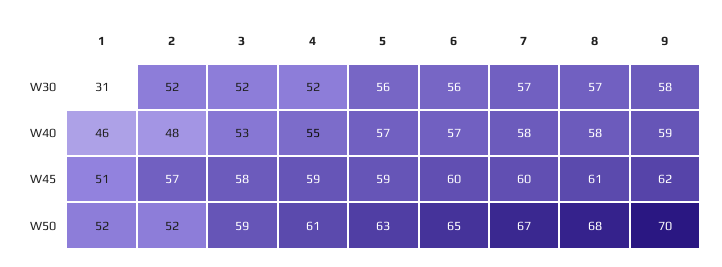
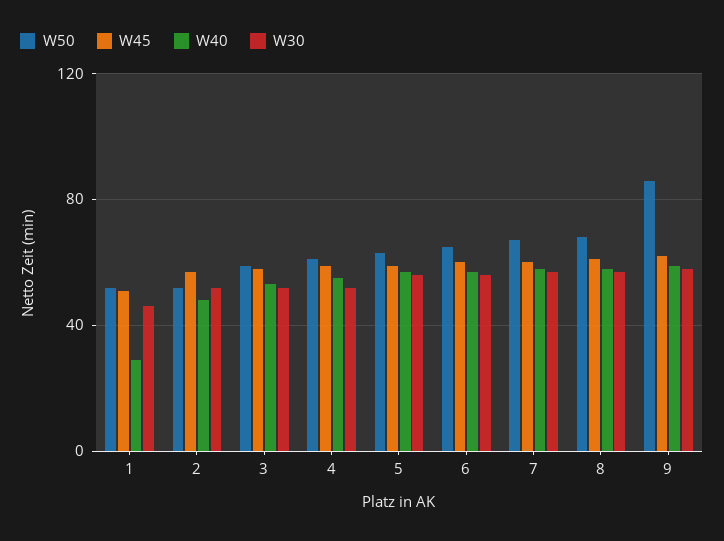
  {
    "W30": {
-     "1": 31,
+     "1": 45,
      "2": 52,
      "3": 52,
      "4": 52,
      "5": 56,
      "6": 56,
      "7": 57,
      "8": 57,
      "9": 58
    },
    "W40": {
-     "1": 46,
+     "1": 30,
      "2": 48,
      "3": 53,
      "4": 55,
      "5": 57,
      "6": 57,
      "7": 58,
      "8": 58,
      "9": 59
    },
    "W45": {
      "1": 51,
      "2": 57,
      "3": 58,
      "4": 59,
      "5": 59,
      "6": 60,
      "7": 60,
      "8": 61,
      "9": 62
    },
    "W50": {
      "1": 52,
      "2": 52,
      "3": 59,
      "4": 61,
      "5": 63,
      "6": 65,
      "7": 67,
      "8": 68,
-     "9": 70
+     "9": 85
    }
  }

